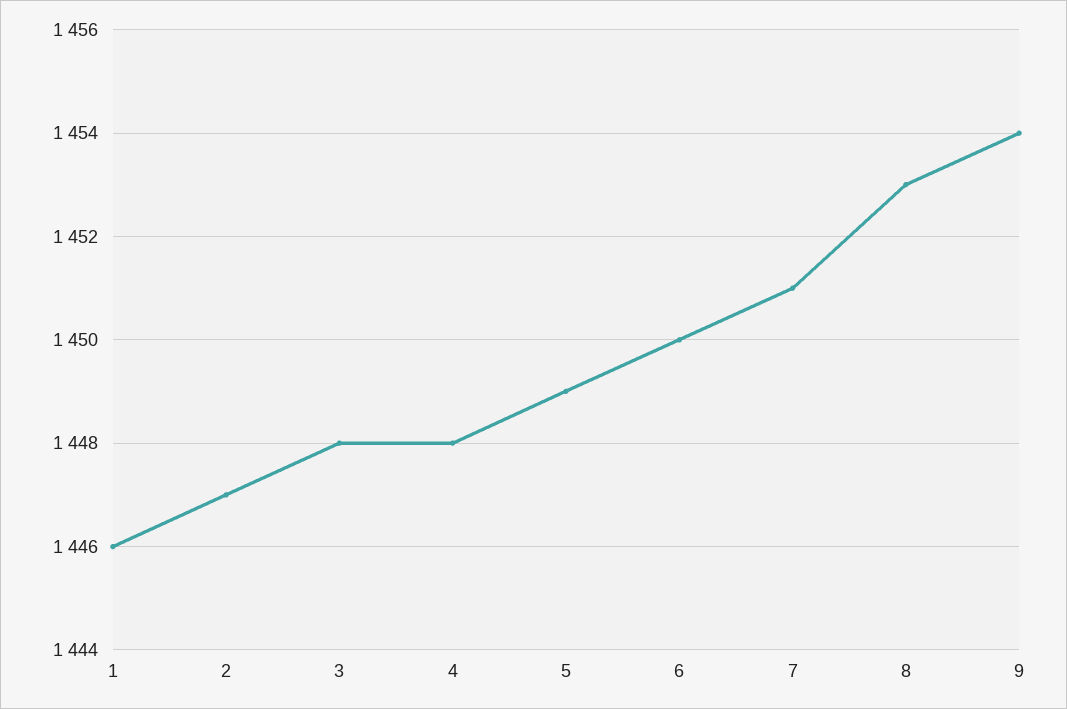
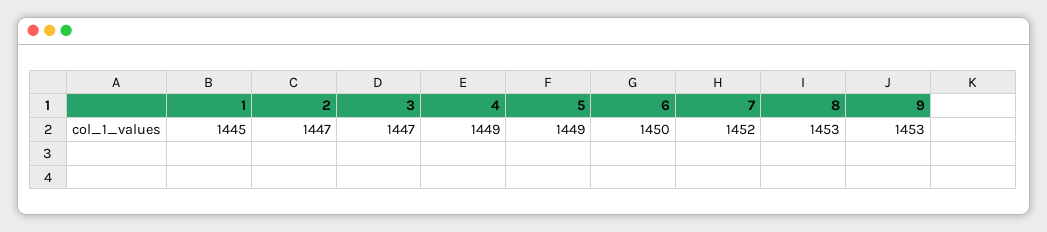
  {
-   "1": 1446,
+   "1": 1445,
    "2": 1447,
-   "3": 1448,
+   "3": 1447,
-   "4": 1448,
+   "4": 1449,
    "5": 1449,
    "6": 1450,
-   "7": 1451,
+   "7": 1452,
    "8": 1453,
-   "9": 1454
+   "9": 1453
  }

